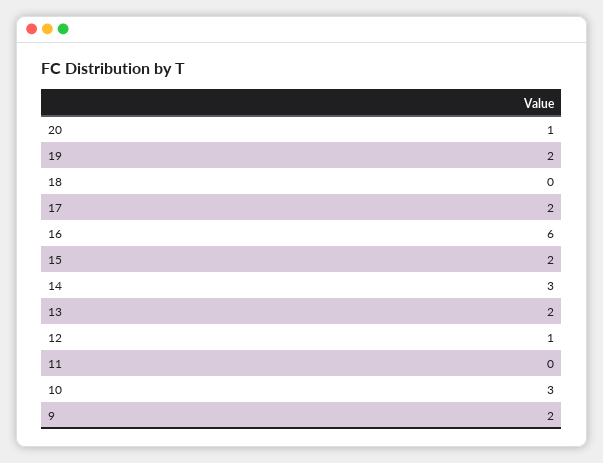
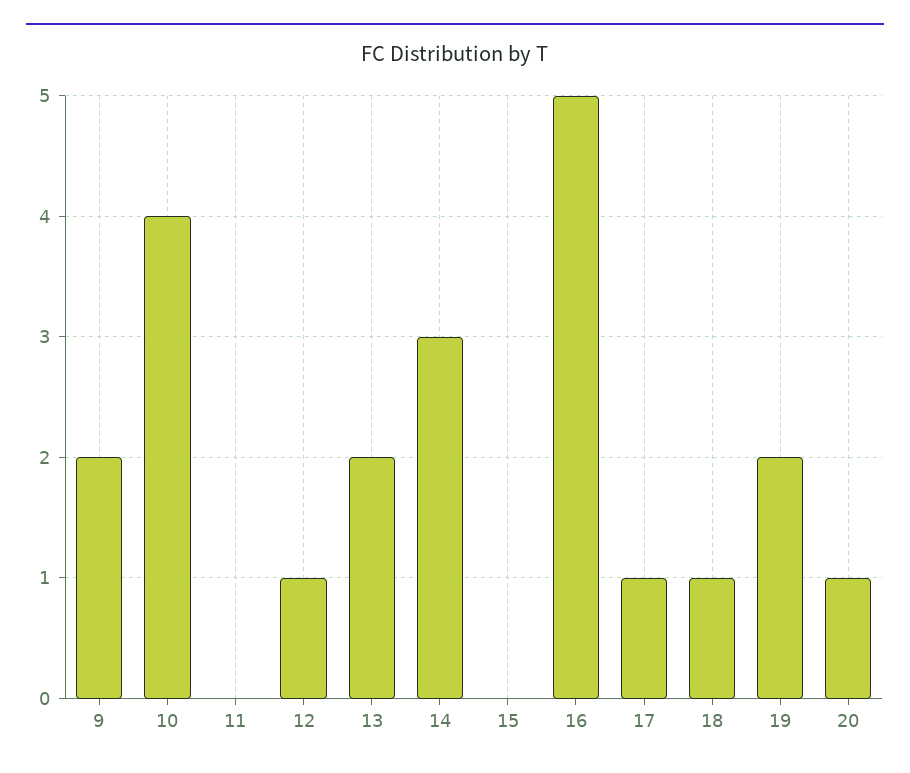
  {
    "20": 1,
    "19": 2,
-   "18": 0,
+   "18": 1,
-   "17": 2,
+   "17": 1,
-   "16": 6,
+   "16": 5,
-   "15": 2,
+   "15": 0,
    "14": 3,
    "13": 2,
    "12": 1,
    "11": 0,
-   "10": 3,
+   "10": 4,
    "9": 2
  }

